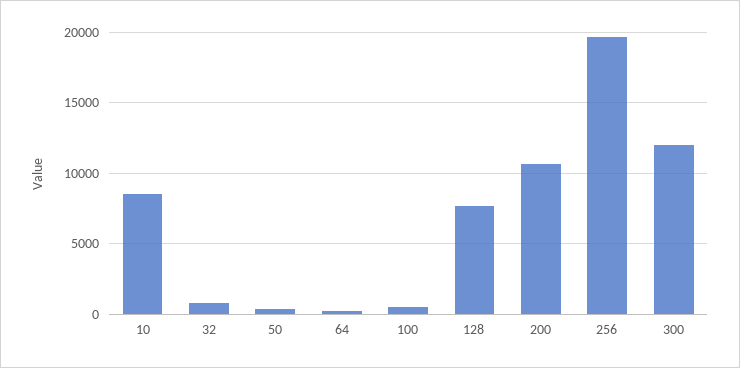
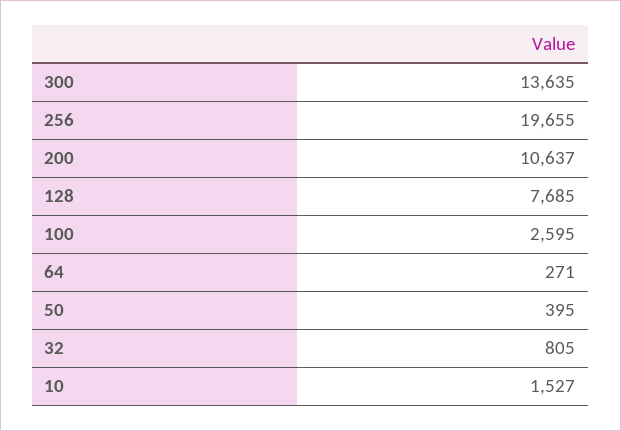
  {
-   "10": 8500,
+   "10": 1527,
    "32": 805,
    "50": 395,
    "64": 271,
-   "100": 500,
+   "100": 2595,
    "128": 7685,
    "200": 10637,
    "256": 19655,
-   "300": 12000
+   "300": 13635
  }

